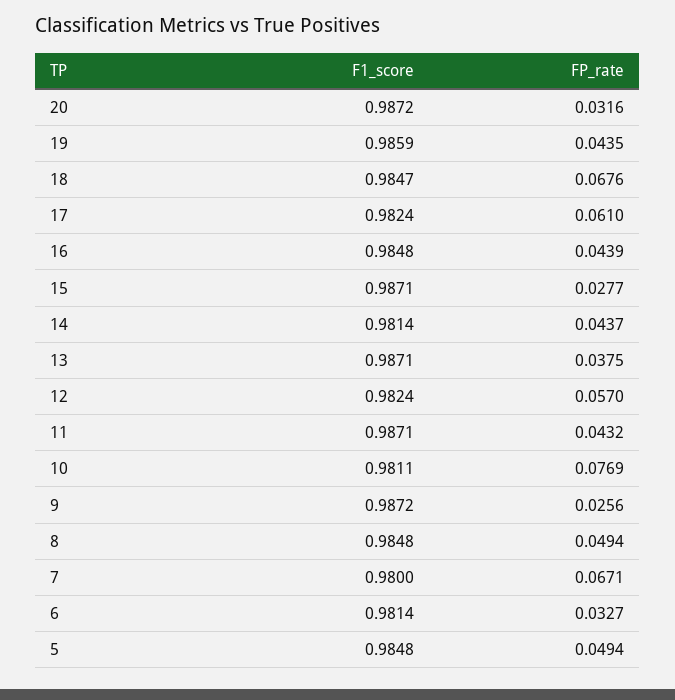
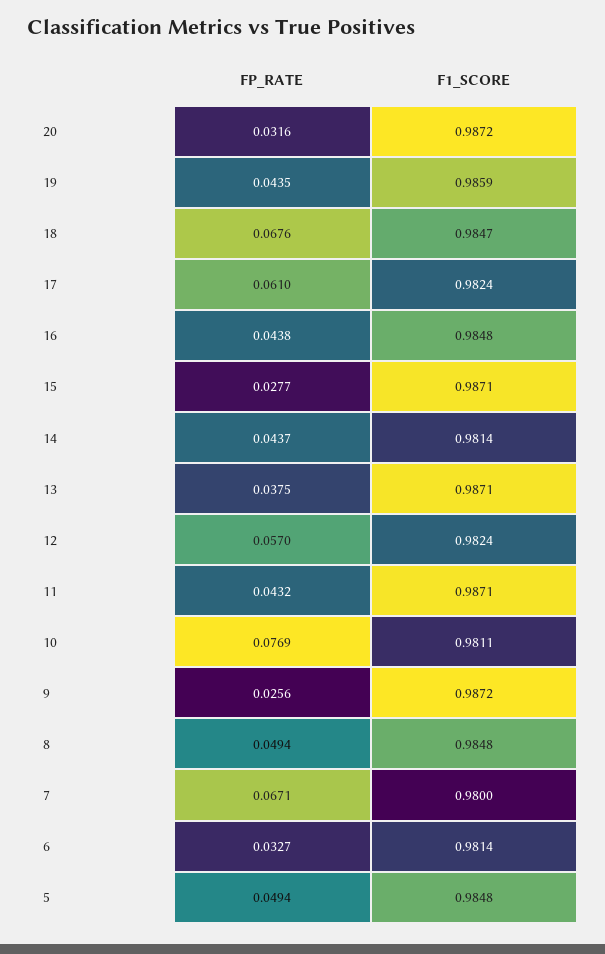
  {
    "F1_score": {
      "20": 0.9872,
      "19": 0.9859,
      "18": 0.9847,
      "17": 0.9824,
      "16": 0.9848,
      "15": 0.9871,
      "14": 0.9814,
      "13": 0.9871,
      "12": 0.9824,
      "11": 0.9871,
      "10": 0.9811,
      "9": 0.9872,
      "8": 0.9848,
      "7": 0.98,
      "6": 0.9814,
      "5": 0.9848
    },
    "FP_rate": {
      "20": 0.0316,
      "19": 0.0435,
      "18": 0.0676,
      "17": 0.061,
-     "16": 0.0439,
+     "16": 0.0438,
      "15": 0.0277,
      "14": 0.0437,
      "13": 0.0375,
      "12": 0.057,
      "11": 0.0432,
      "10": 0.0769,
      "9": 0.0256,
      "8": 0.0494,
      "7": 0.0671,
      "6": 0.0327,
      "5": 0.0494
    }
  }

